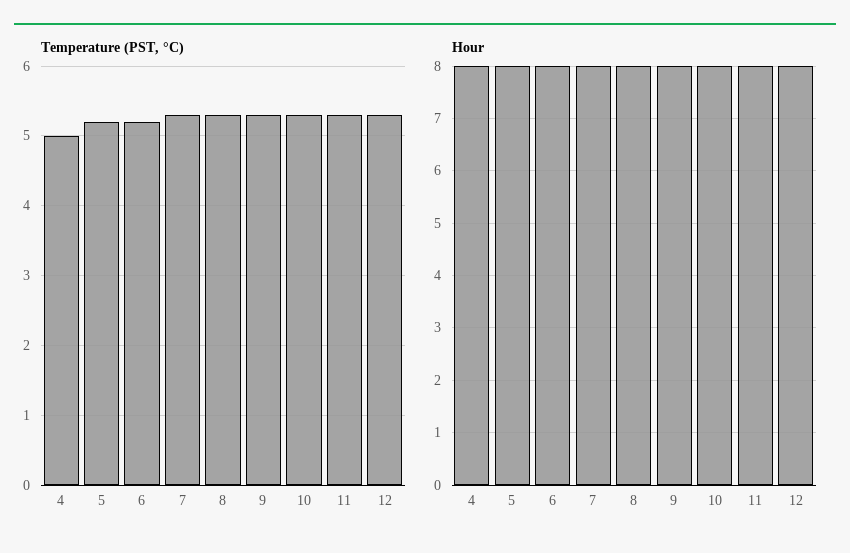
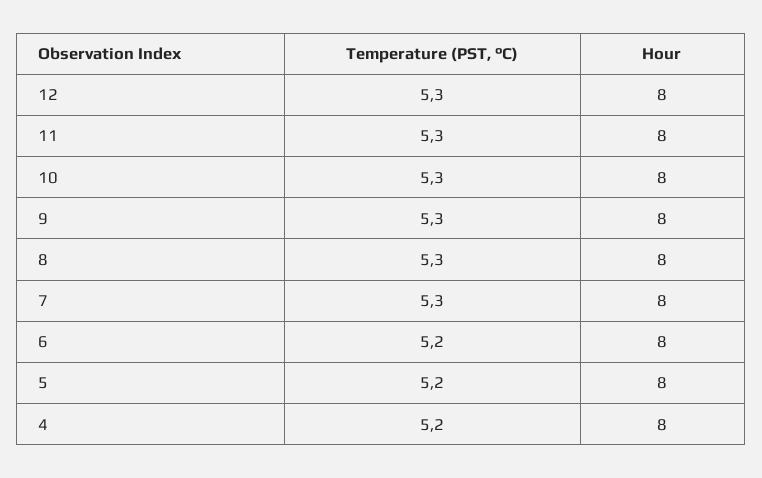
  {
    "Temperature (PST, °C)": {
-     "4": 5,
+     "4": 5.2,
      "5": 5.2,
      "6": 5.2,
      "7": 5.3,
      "8": 5.3,
      "9": 5.3,
      "10": 5.3,
      "11": 5.3,
      "12": 5.3
    },
    "Hour": {
      "4": 8,
      "5": 8,
      "6": 8,
      "7": 8,
      "8": 8,
      "9": 8,
      "10": 8,
      "11": 8,
      "12": 8
    }
  }

